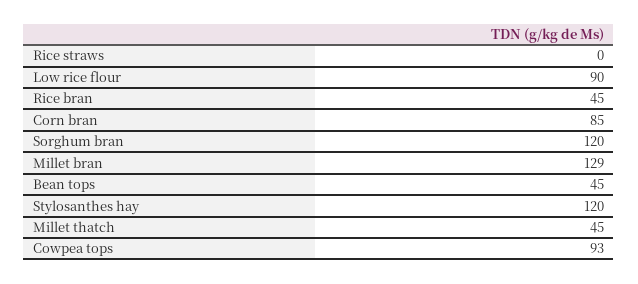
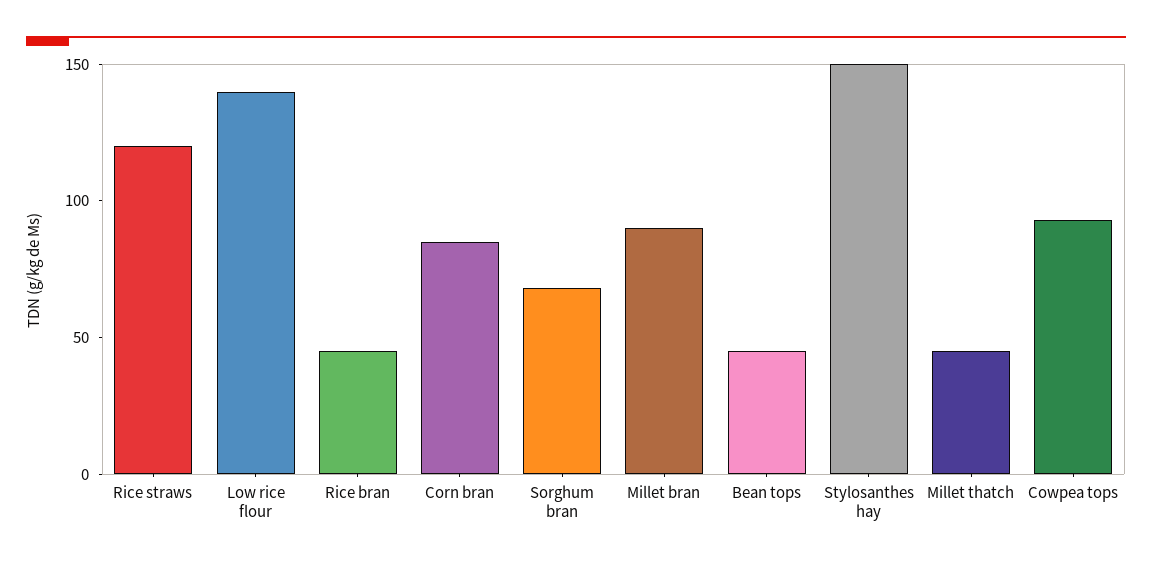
  {
-   "Rice straws": 0,
+   "Rice straws": 120,
-   "Low rice flour": 90,
+   "Low rice flour": 140,
    "Rice bran": 45,
    "Corn bran": 85,
-   "Sorghum bran": 120,
+   "Sorghum bran": 70,
-   "Millet bran": 129,
+   "Millet bran": 90,
    "Bean tops": 45,
-   "Stylosanthes hay": 120,
+   "Stylosanthes hay": 150,
    "Millet thatch": 45,
    "Cowpea tops": 93
  }

